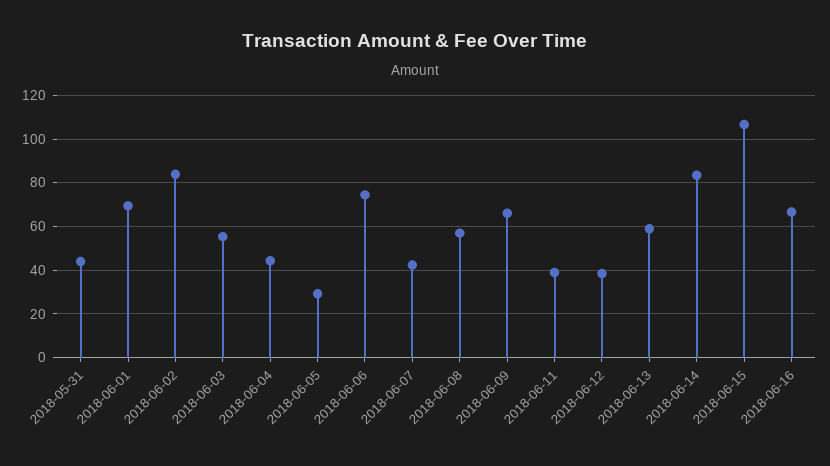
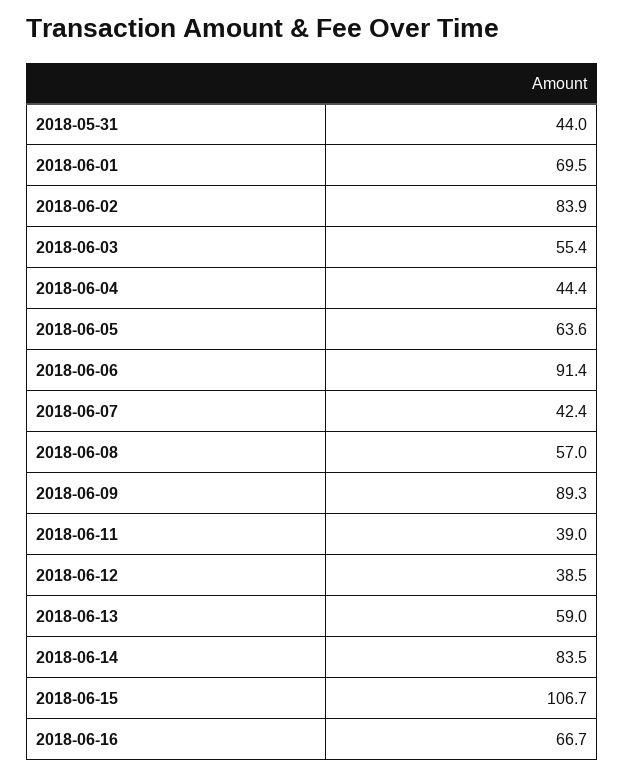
  {
    "2018-05-31": 44,
    "2018-06-01": 69.5,
    "2018-06-02": 83.9,
    "2018-06-03": 55.4,
    "2018-06-04": 44.4,
-   "2018-06-05": 30,
+   "2018-06-05": 63.6,
-   "2018-06-06": 75,
+   "2018-06-06": 91.4,
    "2018-06-07": 42.4,
    "2018-06-08": 57,
-   "2018-06-09": 65,
+   "2018-06-09": 89.3,
    "2018-06-11": 39,
    "2018-06-12": 38.5,
    "2018-06-13": 59,
    "2018-06-14": 83.5,
    "2018-06-15": 106.7,
    "2018-06-16": 66.7
  }

